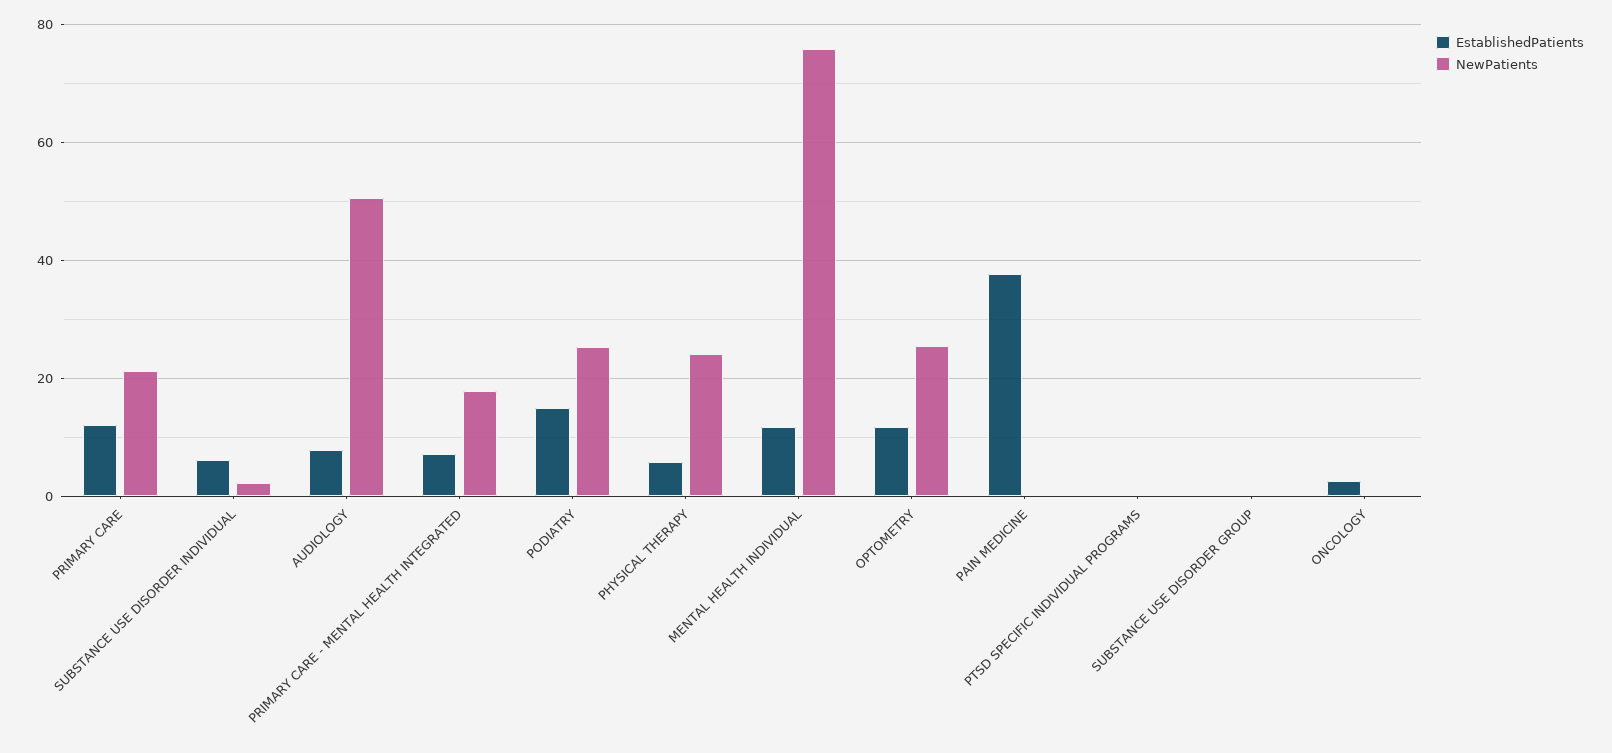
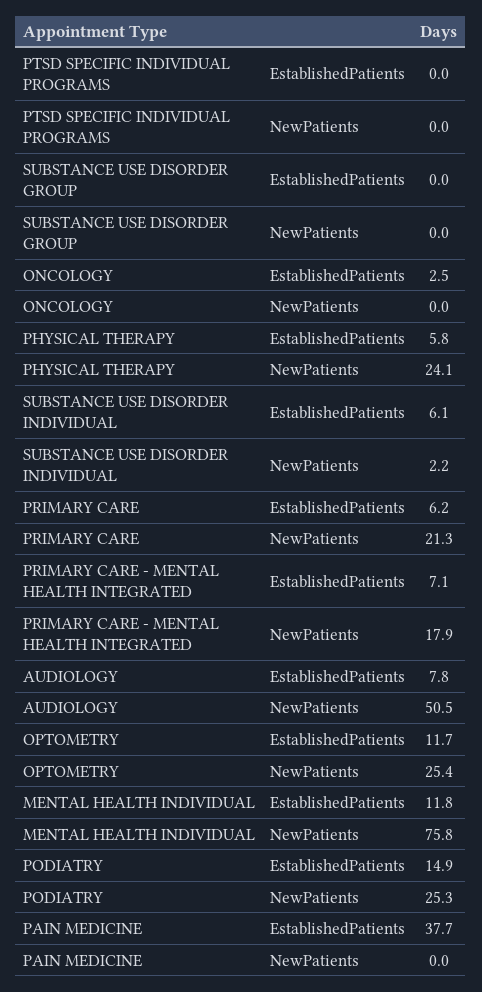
  {
    "EstablishedPatients": {
-     "PRIMARY CARE": 12,
+     "PRIMARY CARE": 6.2,
      "SUBSTANCE USE DISORDER INDIVIDUAL": 6.1,
      "AUDIOLOGY": 7.8,
      "PRIMARY CARE - MENTAL HEALTH INTEGRATED": 7.1,
      "PODIATRY": 14.9,
      "PHYSICAL THERAPY": 5.8,
      "MENTAL HEALTH INDIVIDUAL": 11.8,
      "OPTOMETRY": 11.7,
      "PAIN MEDICINE": 37.7,
      "PTSD SPECIFIC INDIVIDUAL PROGRAMS": 0,
      "SUBSTANCE USE DISORDER GROUP": 0,
      "ONCOLOGY": 2.5
    },
    "NewPatients": {
      "PRIMARY CARE": 21.3,
      "SUBSTANCE USE DISORDER INDIVIDUAL": 2.2,
      "AUDIOLOGY": 50.5,
      "PRIMARY CARE - MENTAL HEALTH INTEGRATED": 17.9,
      "PODIATRY": 25.3,
      "PHYSICAL THERAPY": 24.1,
      "MENTAL HEALTH INDIVIDUAL": 75.8,
      "OPTOMETRY": 25.4,
      "PAIN MEDICINE": 0,
      "PTSD SPECIFIC INDIVIDUAL PROGRAMS": 0,
      "SUBSTANCE USE DISORDER GROUP": 0,
      "ONCOLOGY": 0
    }
  }

